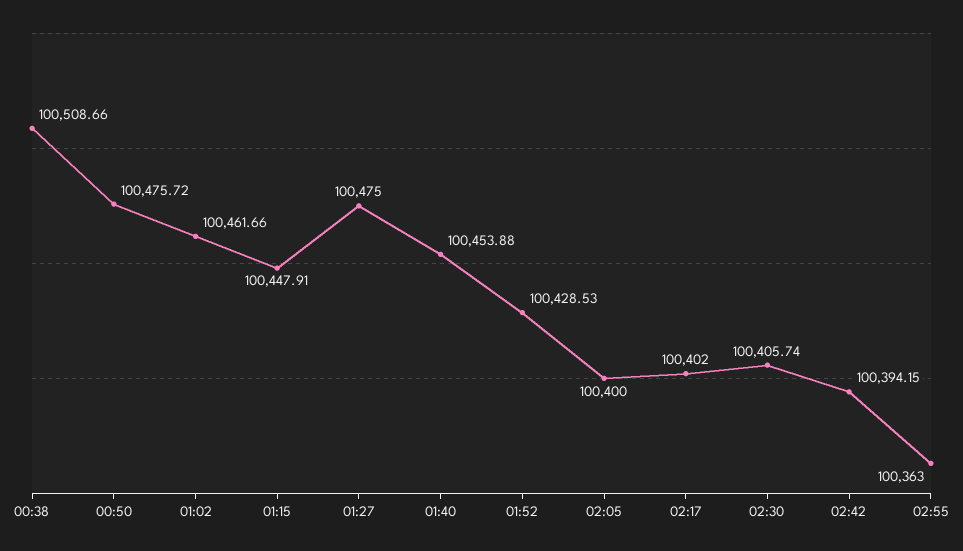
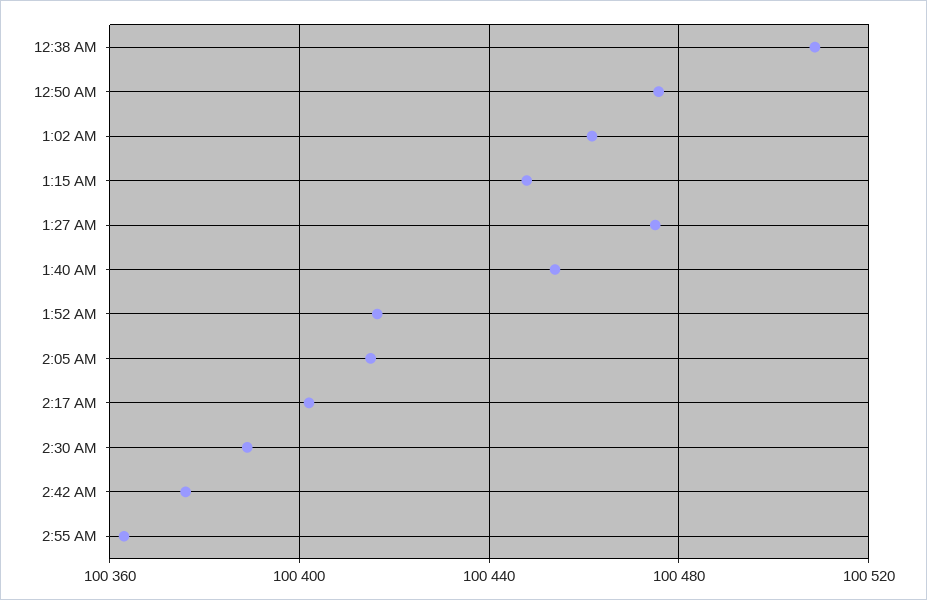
  {
    "00:38": 100508.66,
    "00:50": 100475.72,
    "01:02": 100461.66,
    "01:15": 100447.91,
    "01:27": 100475,
    "01:40": 100453.88,
-   "01:52": 100428.53,
+   "01:52": 100415,
-   "02:05": 100400,
+   "02:05": 100415,
    "02:17": 100402,
-   "02:30": 100405.74,
+   "02:30": 100390,
-   "02:42": 100394.15,
+   "02:42": 100375,
    "02:55": 100363
  }

